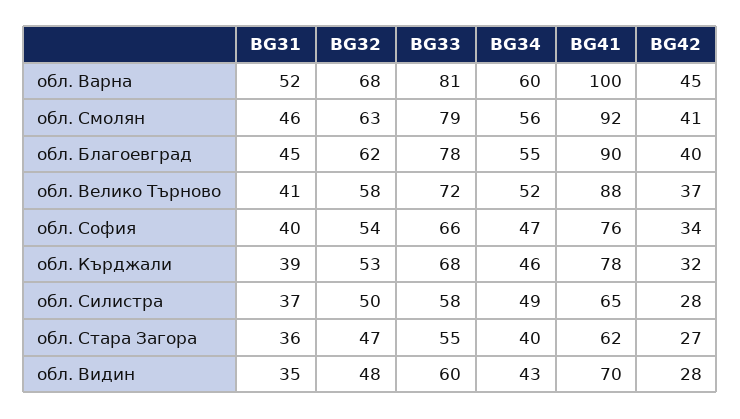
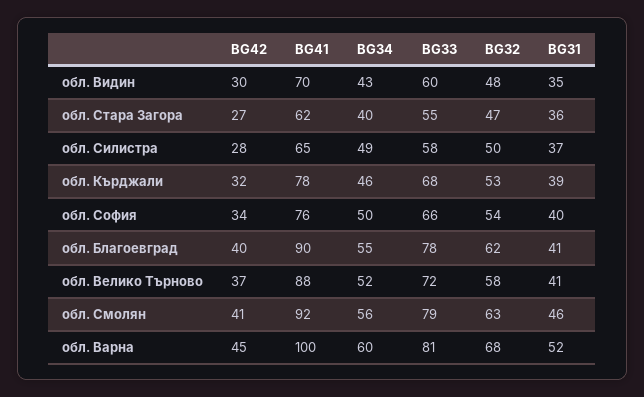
  {
    "BG31": {
      "обл. Варна": 52,
      "обл. Смолян": 46,
-     "обл. Благоевград": 45,
+     "обл. Благоевград": 41,
      "обл. Велико Търново": 41,
      "обл. София": 40,
      "обл. Кърджали": 39,
      "обл. Силистра": 37,
      "обл. Стара Загора": 36,
      "обл. Видин": 35
    },
    "BG32": {
      "обл. Варна": 68,
      "обл. Смолян": 63,
      "обл. Благоевград": 62,
      "обл. Велико Търново": 58,
      "обл. София": 54,
      "обл. Кърджали": 53,
      "обл. Силистра": 50,
      "обл. Стара Загора": 47,
      "обл. Видин": 48
    },
    "BG33": {
      "обл. Варна": 81,
      "обл. Смолян": 79,
      "обл. Благоевград": 78,
      "обл. Велико Търново": 72,
      "обл. София": 66,
      "обл. Кърджали": 68,
      "обл. Силистра": 58,
      "обл. Стара Загора": 55,
      "обл. Видин": 60
    },
    "BG34": {
      "обл. Варна": 60,
      "обл. Смолян": 56,
      "обл. Благоевград": 55,
      "обл. Велико Търново": 52,
-     "обл. София": 47,
+     "обл. София": 50,
      "обл. Кърджали": 46,
      "обл. Силистра": 49,
      "обл. Стара Загора": 40,
      "обл. Видин": 43
    },
    "BG41": {
      "обл. Варна": 100,
      "обл. Смолян": 92,
      "обл. Благоевград": 90,
      "обл. Велико Търново": 88,
      "обл. София": 76,
      "обл. Кърджали": 78,
      "обл. Силистра": 65,
      "обл. Стара Загора": 62,
      "обл. Видин": 70
    },
    "BG42": {
      "обл. Варна": 45,
      "обл. Смолян": 41,
      "обл. Благоевград": 40,
      "обл. Велико Търново": 37,
      "обл. София": 34,
      "обл. Кърджали": 32,
      "обл. Силистра": 28,
      "обл. Стара Загора": 27,
-     "обл. Видин": 28
+     "обл. Видин": 30
    }
  }

